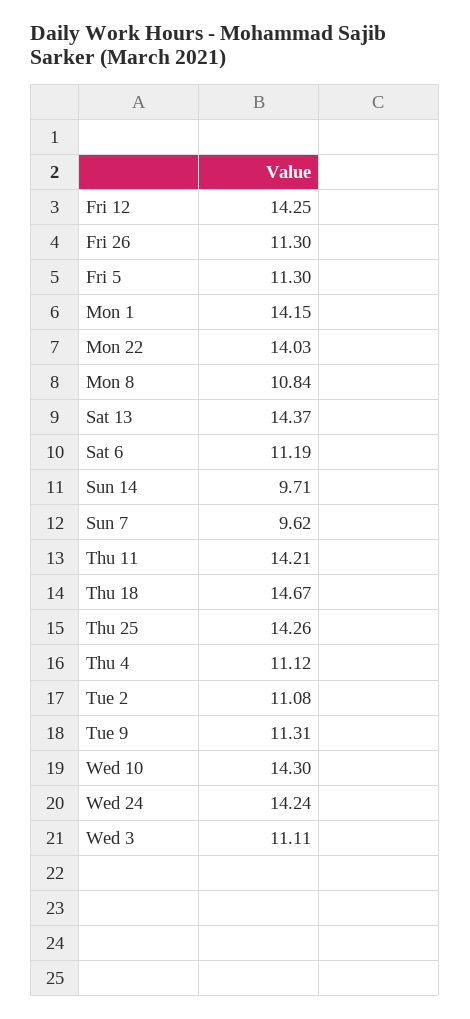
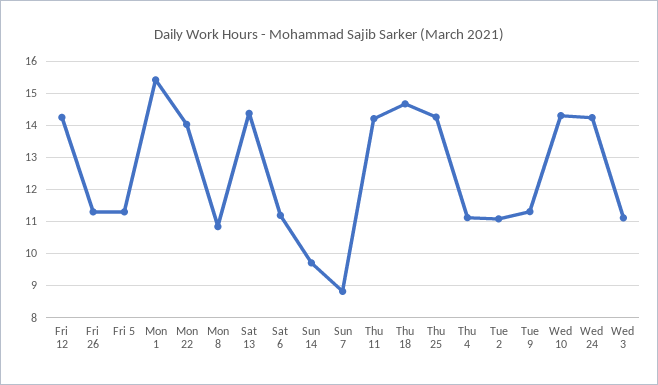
  {
    "Fri 12": 14.25,
    "Fri 26": 11.3,
    "Fri 5": 11.3,
-   "Mon 1": 14.15,
+   "Mon 1": 15.4,
    "Mon 22": 14.03,
    "Mon 8": 10.84,
    "Sat 13": 14.37,
    "Sat 6": 11.19,
    "Sun 14": 9.71,
-   "Sun 7": 9.62,
+   "Sun 7": 8.8,
    "Thu 11": 14.21,
    "Thu 18": 14.67,
    "Thu 25": 14.26,
    "Thu 4": 11.12,
    "Tue 2": 11.08,
    "Tue 9": 11.31,
    "Wed 10": 14.3,
    "Wed 24": 14.24,
    "Wed 3": 11.11
  }

